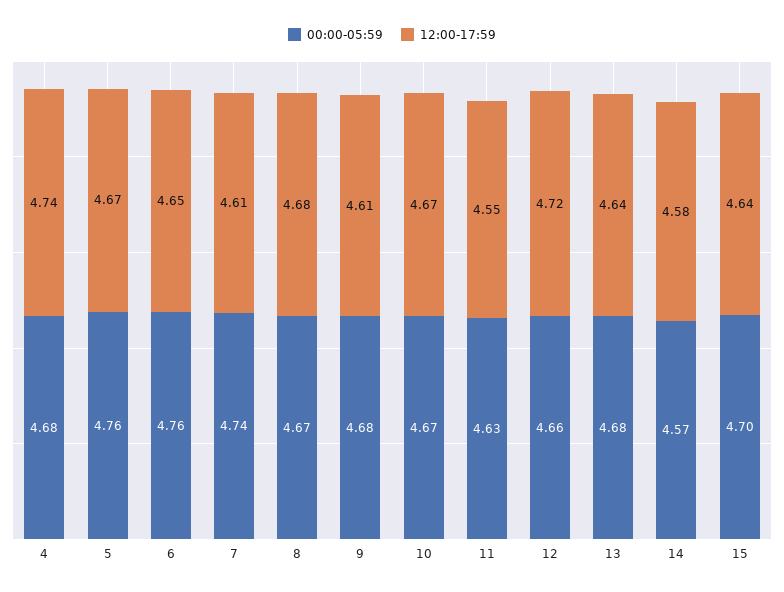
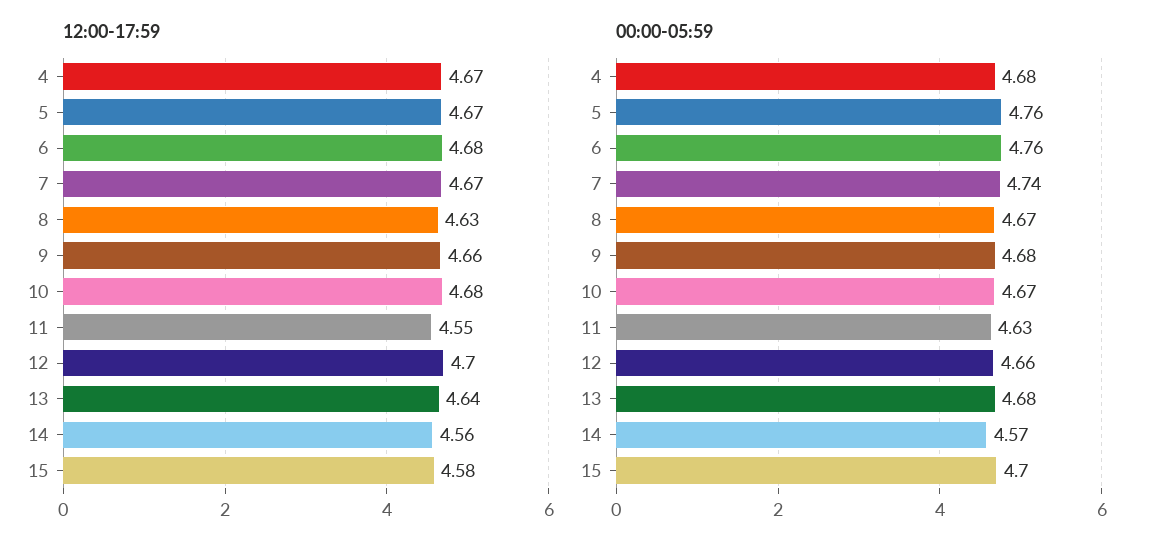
  {
    "00:00-05:59": {
      "4": 4.68,
      "5": 4.76,
      "6": 4.76,
      "7": 4.74,
      "8": 4.67,
      "9": 4.68,
      "10": 4.67,
      "11": 4.63,
      "12": 4.66,
      "13": 4.68,
      "14": 4.57,
      "15": 4.7
    },
    "12:00-17:59": {
-     "4": 4.74,
+     "4": 4.67,
      "5": 4.67,
-     "6": 4.65,
+     "6": 4.68,
-     "7": 4.61,
+     "7": 4.67,
-     "8": 4.68,
+     "8": 4.63,
-     "9": 4.61,
+     "9": 4.66,
-     "10": 4.67,
+     "10": 4.68,
      "11": 4.55,
-     "12": 4.72,
+     "12": 4.7,
      "13": 4.64,
-     "14": 4.58,
+     "14": 4.56,
-     "15": 4.64
+     "15": 4.58
    }
  }

